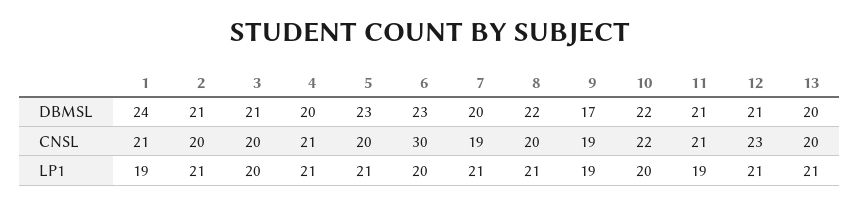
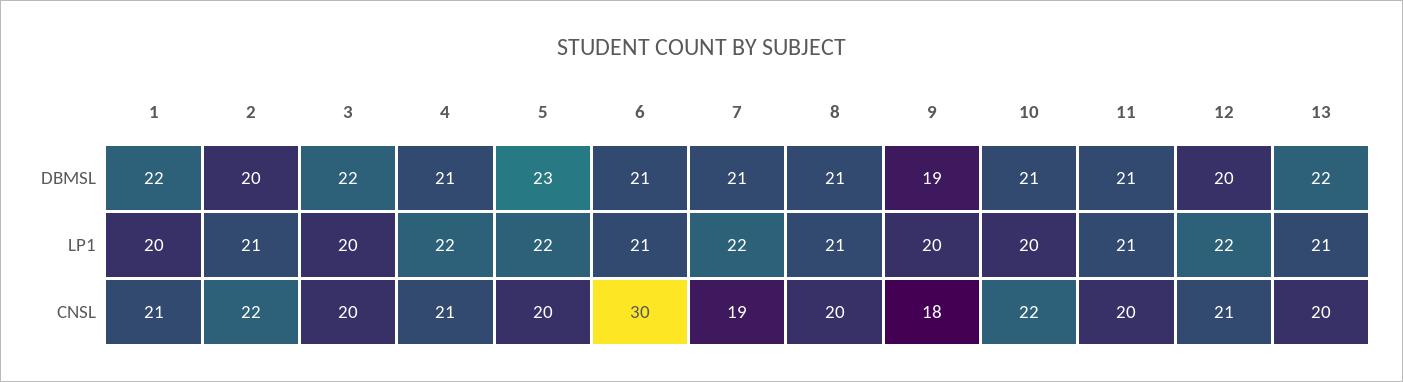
  {
    "1": {
-     "DBMSL": 24,
+     "DBMSL": 22,
      "CNSL": 21,
-     "LP1": 19
+     "LP1": 20
    },
    "2": {
-     "DBMSL": 21,
+     "DBMSL": 20,
-     "CNSL": 20,
+     "CNSL": 22,
      "LP1": 21
    },
    "3": {
-     "DBMSL": 21,
+     "DBMSL": 22,
      "CNSL": 20,
      "LP1": 20
    },
    "4": {
-     "DBMSL": 20,
+     "DBMSL": 21,
      "CNSL": 21,
-     "LP1": 21
+     "LP1": 22
    },
    "5": {
      "DBMSL": 23,
      "CNSL": 20,
-     "LP1": 21
+     "LP1": 22
    },
    "6": {
-     "DBMSL": 23,
+     "DBMSL": 21,
      "CNSL": 30,
-     "LP1": 20
+     "LP1": 21
    },
    "7": {
-     "DBMSL": 20,
+     "DBMSL": 21,
      "CNSL": 19,
-     "LP1": 21
+     "LP1": 22
    },
    "8": {
-     "DBMSL": 22,
+     "DBMSL": 21,
      "CNSL": 20,
      "LP1": 21
    },
    "9": {
-     "DBMSL": 17,
+     "DBMSL": 19,
-     "CNSL": 19,
+     "CNSL": 18,
-     "LP1": 19
+     "LP1": 20
    },
    "10": {
-     "DBMSL": 22,
+     "DBMSL": 21,
      "CNSL": 22,
      "LP1": 20
    },
    "11": {
      "DBMSL": 21,
-     "CNSL": 21,
+     "CNSL": 20,
-     "LP1": 19
+     "LP1": 21
    },
    "12": {
-     "DBMSL": 21,
+     "DBMSL": 20,
-     "CNSL": 23,
+     "CNSL": 21,
-     "LP1": 21
+     "LP1": 22
    },
    "13": {
-     "DBMSL": 20,
+     "DBMSL": 22,
      "CNSL": 20,
      "LP1": 21
    }
  }

